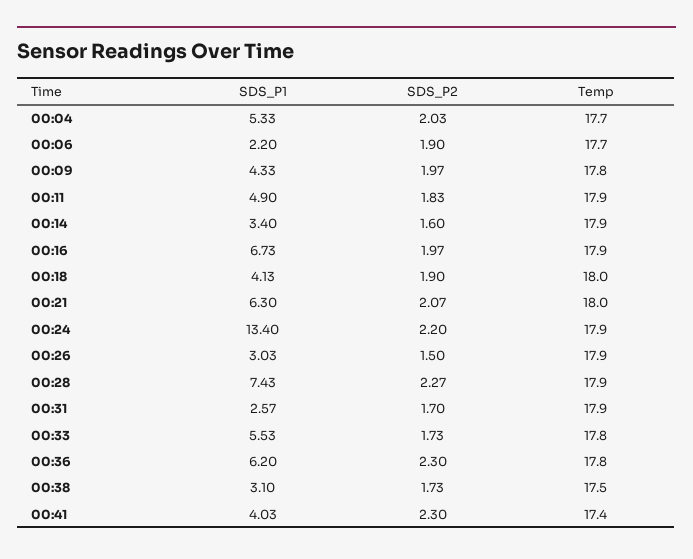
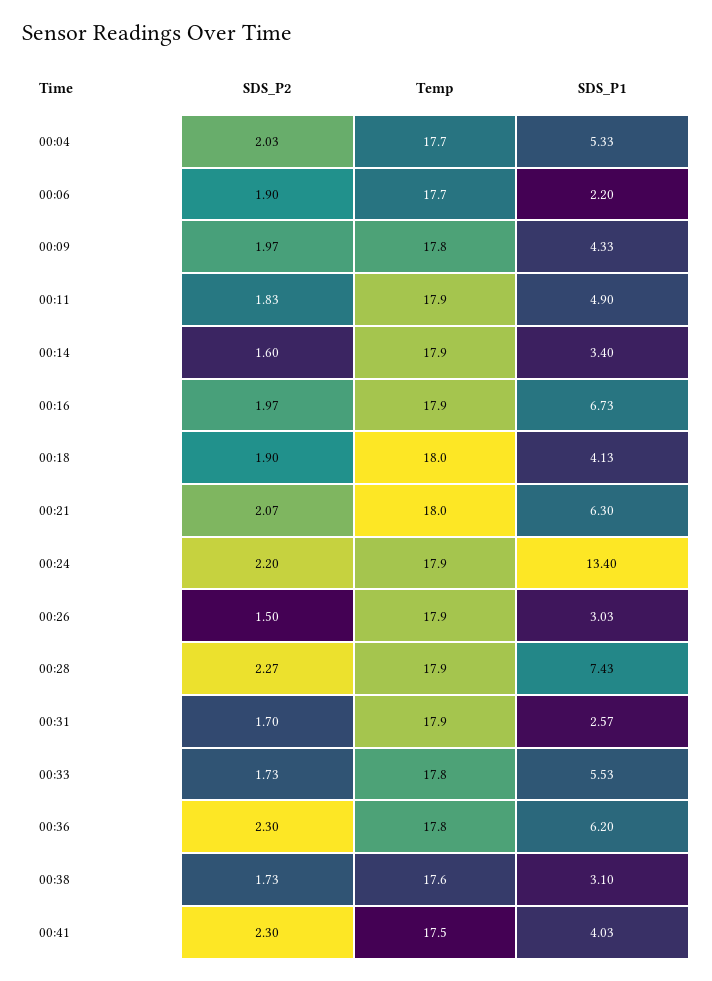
  {
    "SDS_P1": {
      "00:04": 5.33,
      "00:06": 2.2,
      "00:09": 4.33,
      "00:11": 4.9,
      "00:14": 3.4,
      "00:16": 6.73,
      "00:18": 4.13,
      "00:21": 6.3,
      "00:24": 13.4,
      "00:26": 3.03,
      "00:28": 7.43,
      "00:31": 2.57,
      "00:33": 5.53,
      "00:36": 6.2,
      "00:38": 3.1,
      "00:41": 4.03
    },
    "SDS_P2": {
      "00:04": 2.03,
      "00:06": 1.9,
      "00:09": 1.97,
      "00:11": 1.83,
      "00:14": 1.6,
      "00:16": 1.97,
      "00:18": 1.9,
      "00:21": 2.07,
      "00:24": 2.2,
      "00:26": 1.5,
      "00:28": 2.27,
      "00:31": 1.7,
      "00:33": 1.73,
      "00:36": 2.3,
      "00:38": 1.73,
      "00:41": 2.3
    },
    "Temp": {
      "00:04": 17.7,
      "00:06": 17.7,
      "00:09": 17.8,
      "00:11": 17.9,
      "00:14": 17.9,
      "00:16": 17.9,
      "00:18": 18,
      "00:21": 18,
      "00:24": 17.9,
      "00:26": 17.9,
      "00:28": 17.9,
      "00:31": 17.9,
      "00:33": 17.8,
      "00:36": 17.8,
-     "00:38": 17.5,
+     "00:38": 17.6,
-     "00:41": 17.4
+     "00:41": 17.5
    }
  }

